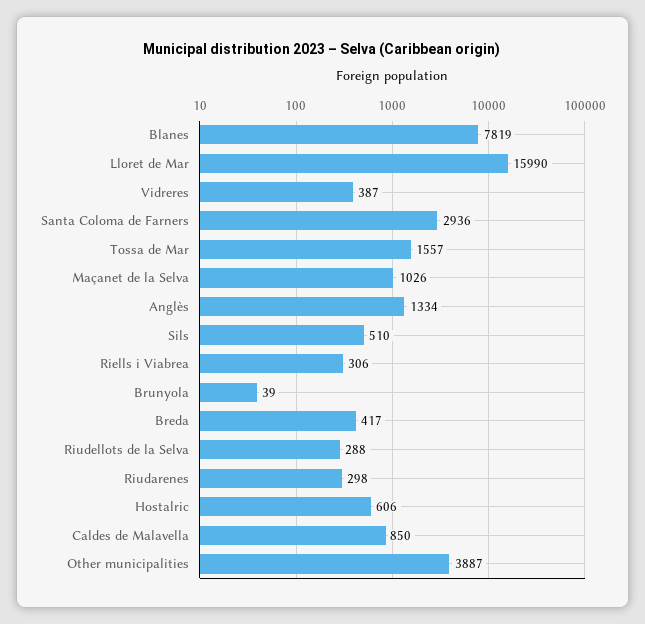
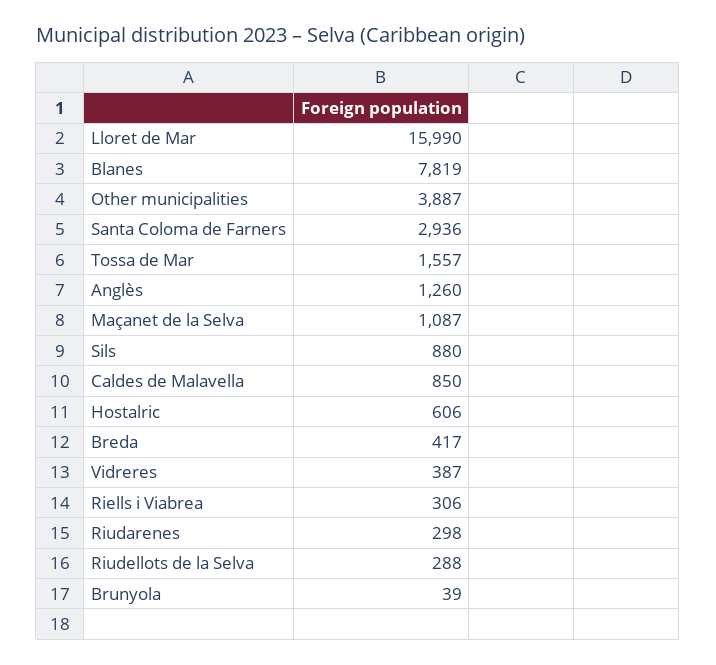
  {
    "Blanes": 7819,
    "Lloret de Mar": 15990,
    "Vidreres": 387,
    "Santa Coloma de Farners": 2936,
    "Tossa de Mar": 1557,
-   "Maçanet de la Selva": 1026,
+   "Maçanet de la Selva": 1087,
-   "Anglès": 1334,
+   "Anglès": 1260,
-   "Sils": 510,
+   "Sils": 880,
    "Riells i Viabrea": 306,
    "Brunyola": 39,
    "Breda": 417,
    "Riudellots de la Selva": 288,
    "Riudarenes": 298,
    "Hostalric": 606,
    "Caldes de Malavella": 850,
    "Other municipalities": 3887
  }

